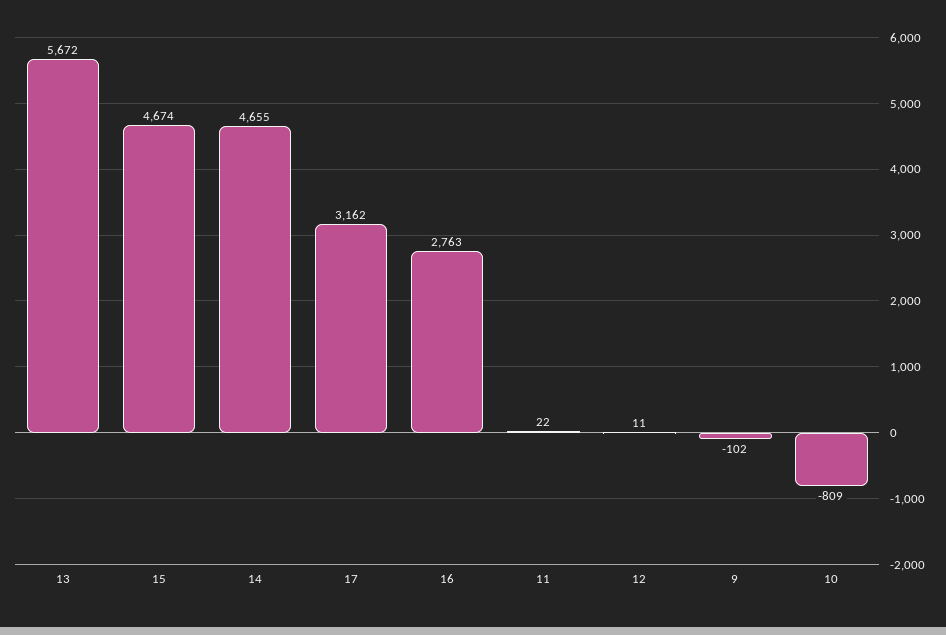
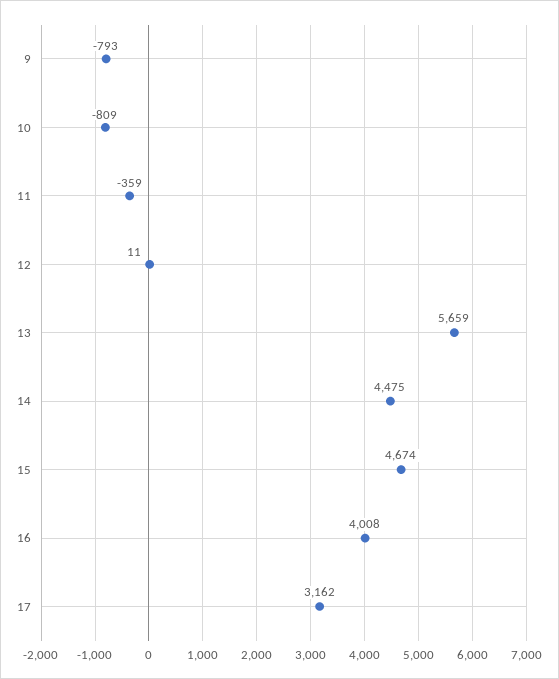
  {
-   "13": 5672,
+   "13": 5659,
    "15": 4674,
-   "14": 4655,
+   "14": 4475,
    "17": 3162,
-   "16": 2763,
+   "16": 4008,
-   "11": 22,
+   "11": -359,
    "12": 11,
-   "9": -102,
+   "9": -793,
    "10": -809
  }

